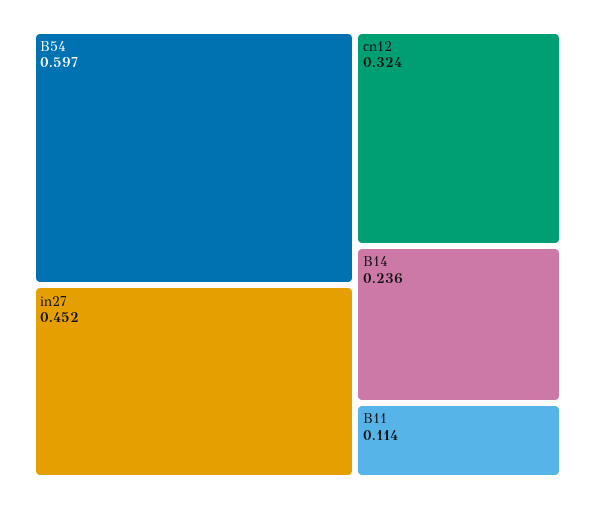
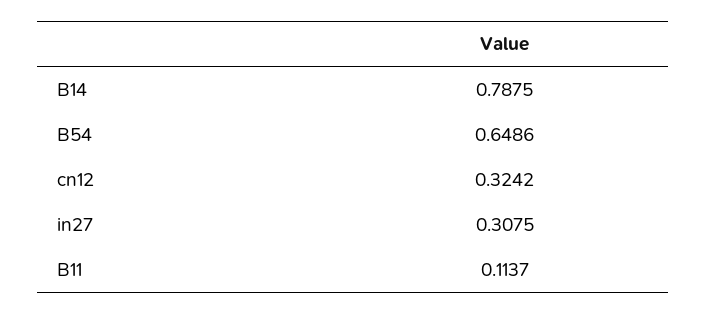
  {
-   "B54": 0.597,
+   "B54": 0.6486,
-   "in27": 0.452,
+   "in27": 0.3075,
    "cn12": 0.3242,
-   "B14": 0.236,
+   "B14": 0.7875,
    "B11": 0.1137
  }

